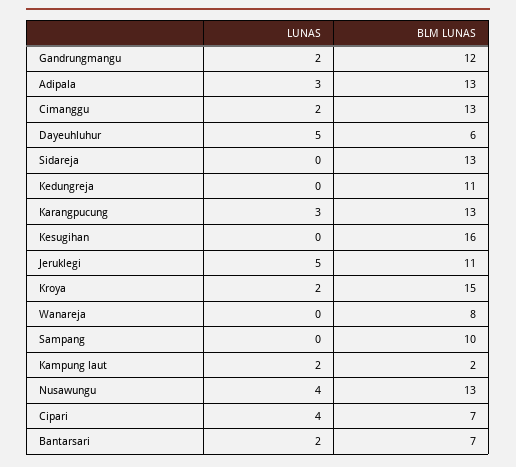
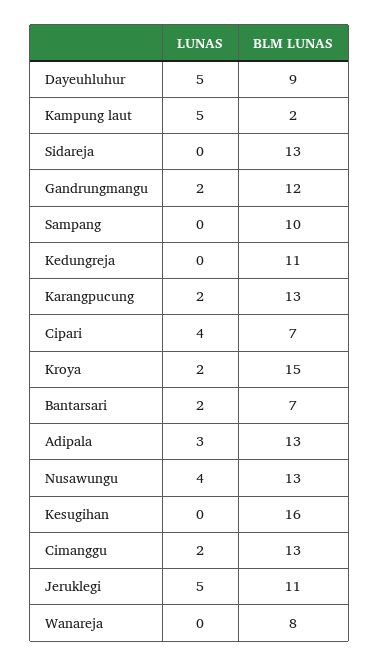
  {
    "LUNAS": {
      "Gandrungmangu": 2,
      "Adipala": 3,
      "Cimanggu": 2,
      "Dayeuhluhur": 5,
      "Sidareja": 0,
      "Kedungreja": 0,
-     "Karangpucung": 3,
+     "Karangpucung": 2,
      "Kesugihan": 0,
      "Jeruklegi": 5,
      "Kroya": 2,
      "Wanareja": 0,
      "Sampang": 0,
-     "Kampung laut": 2,
+     "Kampung laut": 5,
      "Nusawungu": 4,
      "Cipari": 4,
      "Bantarsari": 2
    },
    "BLM LUNAS": {
      "Gandrungmangu": 12,
      "Adipala": 13,
      "Cimanggu": 13,
-     "Dayeuhluhur": 6,
+     "Dayeuhluhur": 9,
      "Sidareja": 13,
      "Kedungreja": 11,
      "Karangpucung": 13,
      "Kesugihan": 16,
      "Jeruklegi": 11,
      "Kroya": 15,
      "Wanareja": 8,
      "Sampang": 10,
      "Kampung laut": 2,
      "Nusawungu": 13,
      "Cipari": 7,
      "Bantarsari": 7
    }
  }

